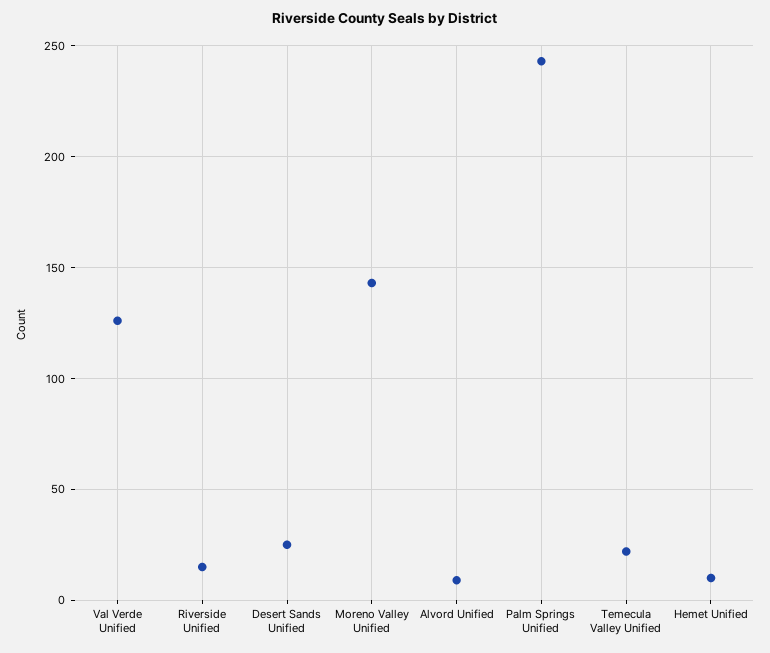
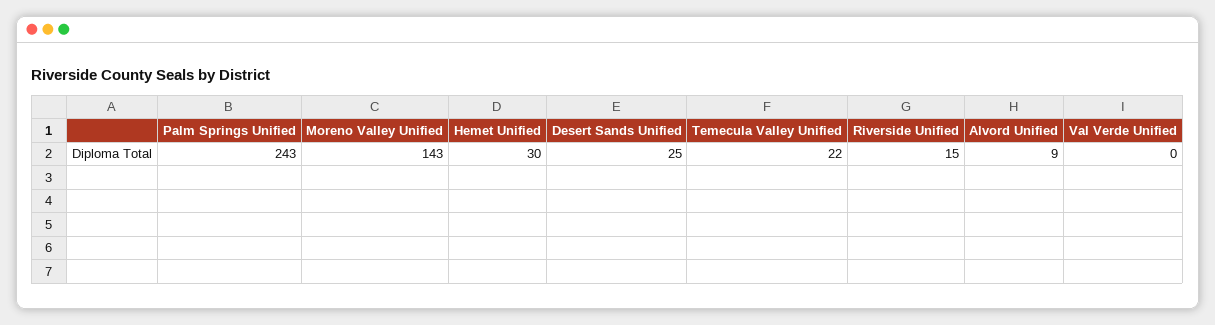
  {
-   "Val Verde Unified": 125,
+   "Val Verde Unified": 0,
    "Riverside Unified": 15,
    "Desert Sands Unified": 25,
    "Moreno Valley Unified": 143,
    "Alvord Unified": 9,
    "Palm Springs Unified": 243,
    "Temecula Valley Unified": 22,
-   "Hemet Unified": 10
+   "Hemet Unified": 30
  }

